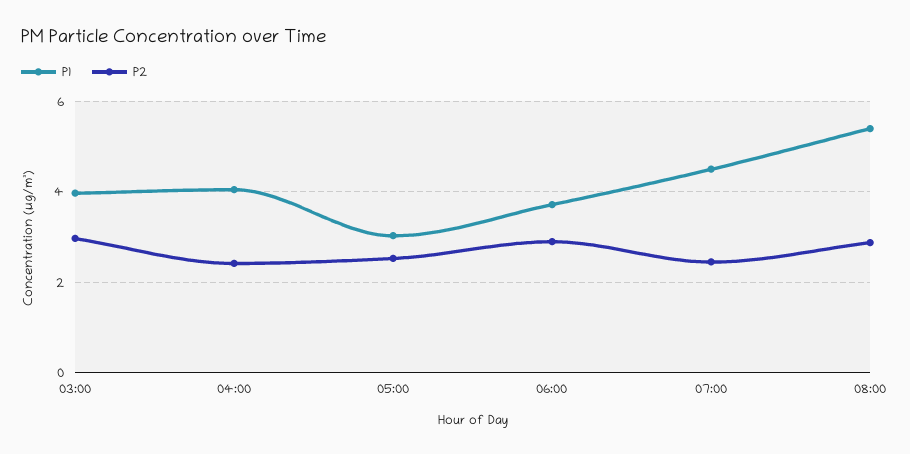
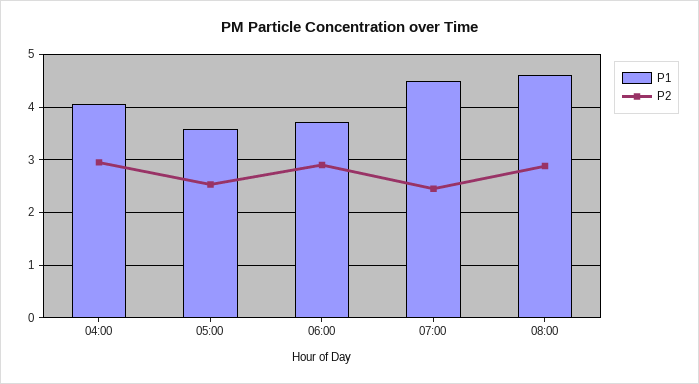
  {
    "P1": {
-     "03:00": 4,
      "04:00": 4,
-     "05:00": 3,
+     "05:00": 3.6,
      "06:00": 3.8,
      "07:00": 4.6,
-     "08:00": 5.4
+     "08:00": 4.6
    },
    "P2": {
-     "03:00": 3,
-     "04:00": 2.4,
+     "04:00": 3,
      "05:00": 2.6,
      "06:00": 3,
      "07:00": 2.4,
      "08:00": 2.8
    }
  }

